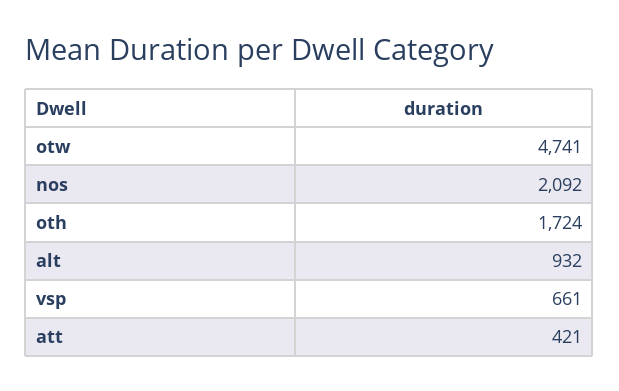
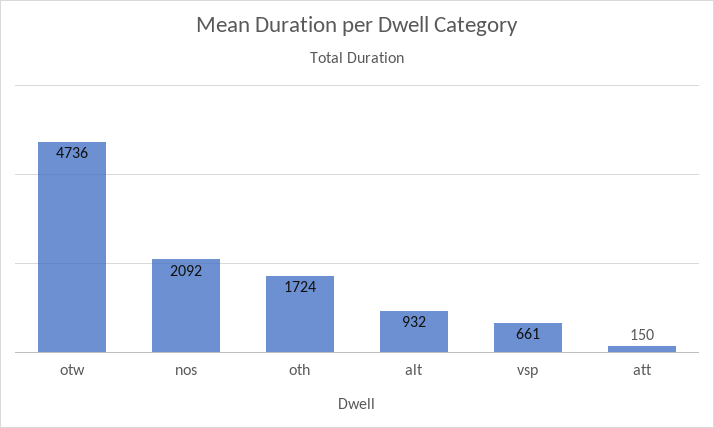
  {
-   "otw": 4741,
+   "otw": 4736,
    "nos": 2092,
    "oth": 1724,
    "alt": 932,
    "vsp": 661,
-   "att": 421
+   "att": 150
  }

